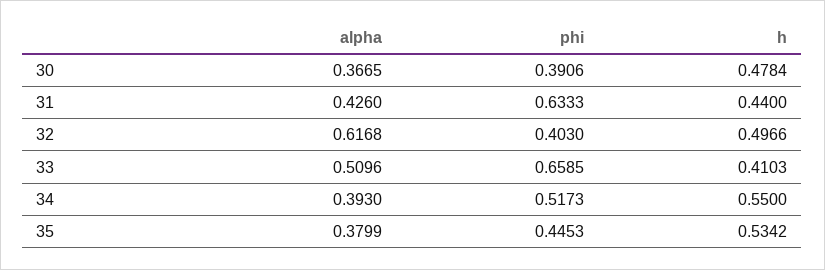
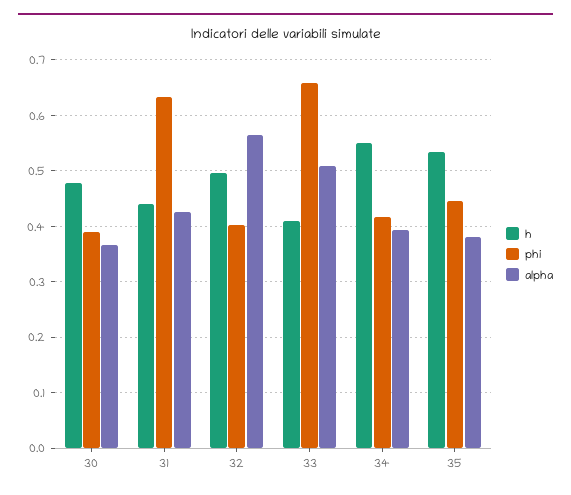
  {
    "alpha": {
      "30": 0.3665,
      "31": 0.426,
-     "32": 0.6168,
+     "32": 0.56,
      "33": 0.5096,
      "34": 0.393,
      "35": 0.3799
    },
    "phi": {
      "30": 0.3906,
      "31": 0.6333,
      "32": 0.403,
      "33": 0.6585,
-     "34": 0.5173,
+     "34": 0.42,
      "35": 0.4453
    },
    "h": {
      "30": 0.4784,
      "31": 0.44,
      "32": 0.4966,
      "33": 0.4103,
      "34": 0.55,
      "35": 0.5342
    }
  }

